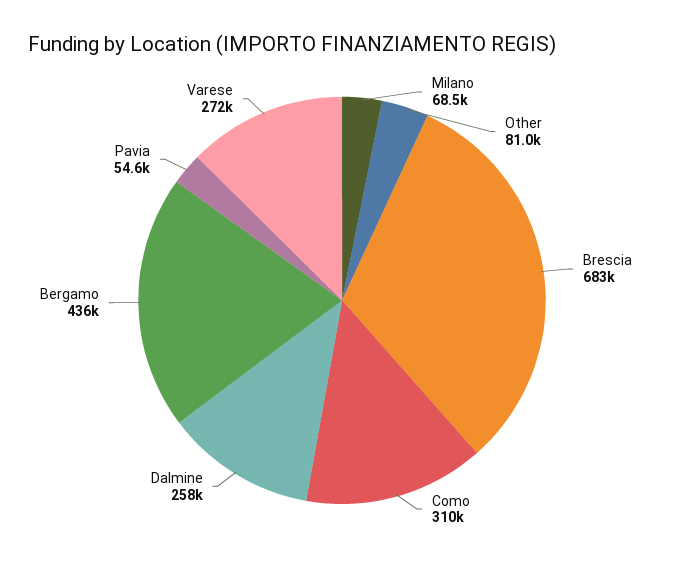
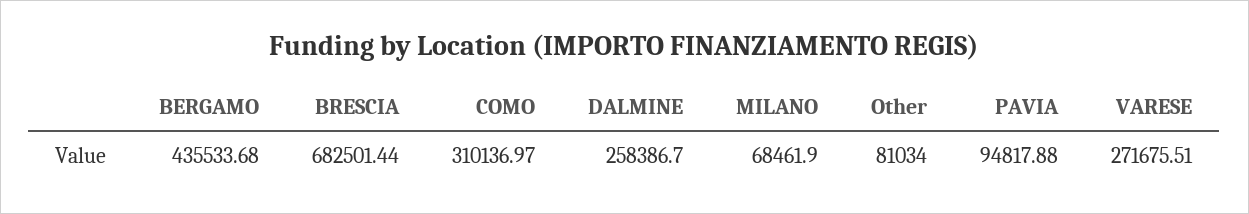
  {
    "Milano": 68461.9,
    "Other": 81034,
    "Brescia": 682501.44,
    "Como": 310136.97,
    "Dalmine": 258386.7,
    "Bergamo": 435533.68,
-   "Pavia": 54600,
+   "Pavia": 94817.88,
    "Varese": 271675.51
  }

